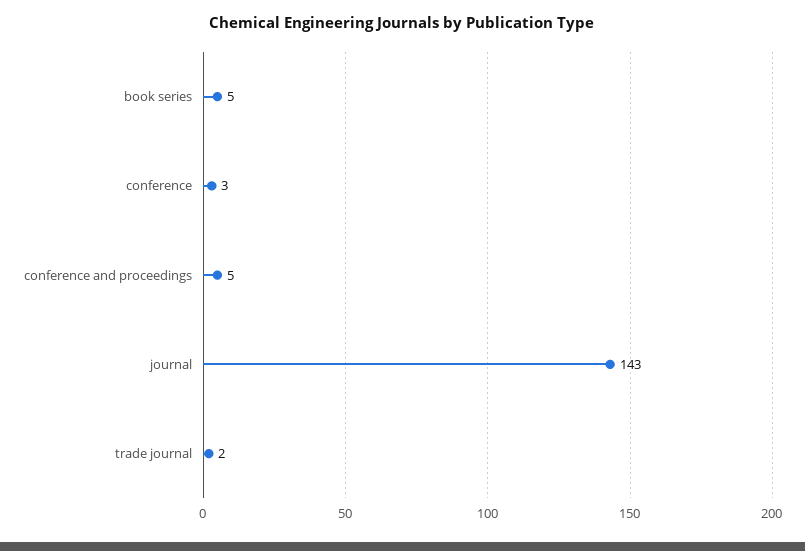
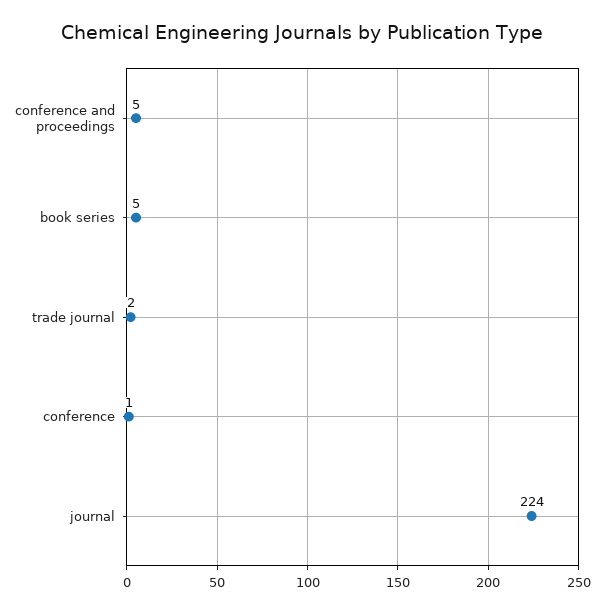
  {
    "book series": 5,
-   "conference": 3,
+   "conference": 1,
    "conference and proceedings": 5,
-   "journal": 143,
+   "journal": 224,
    "trade journal": 2
  }

